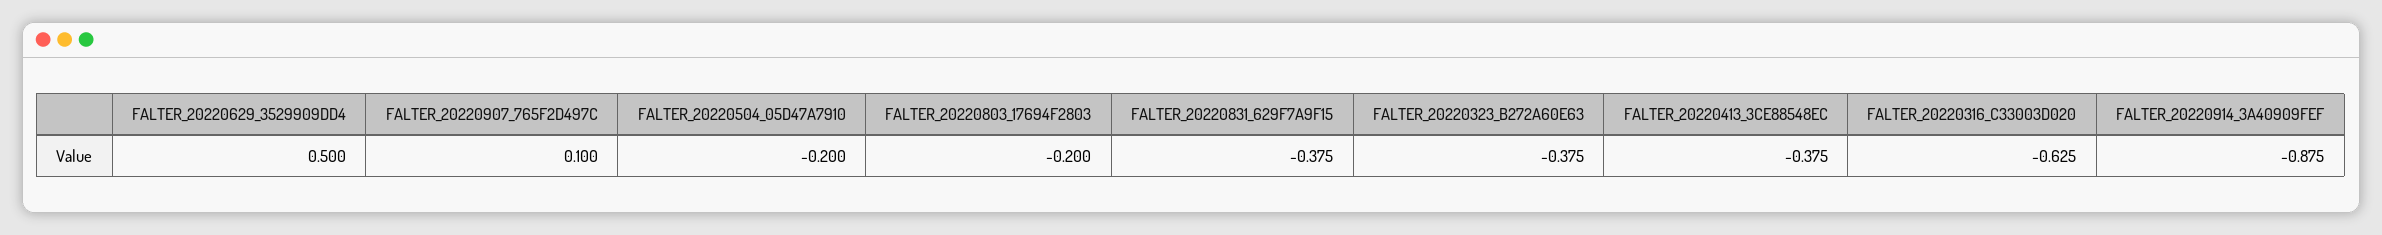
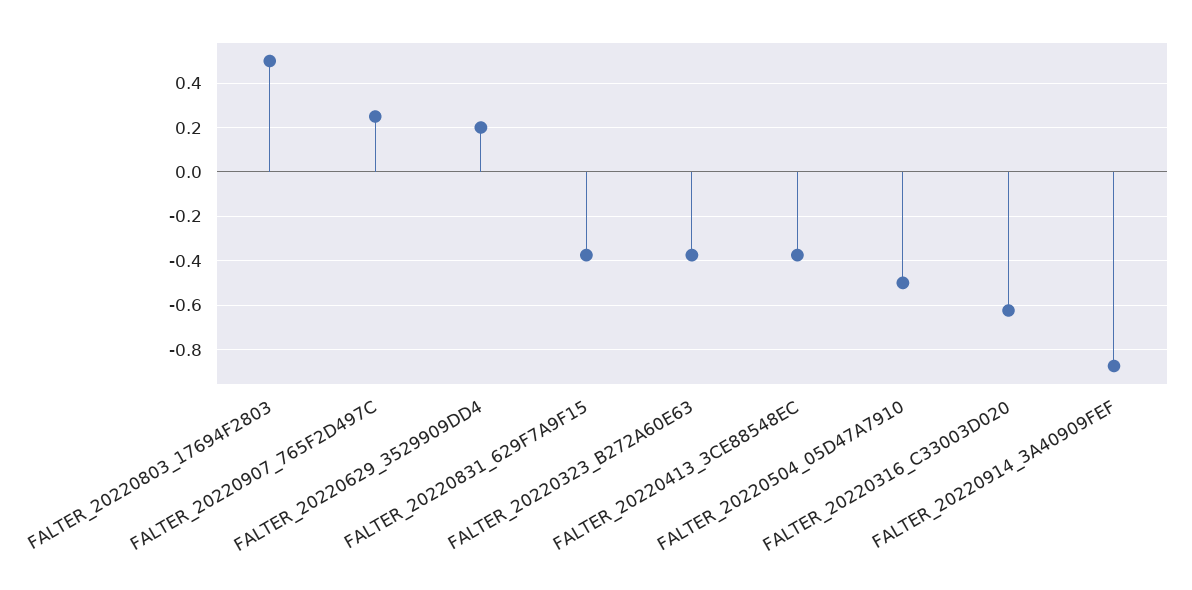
  {
-   "FALTER_20220629_3529909DD4": 0.5,
+   "FALTER_20220629_3529909DD4": 0.2,
-   "FALTER_20220907_765F2D497C": 0.1,
+   "FALTER_20220907_765F2D497C": 0.25,
-   "FALTER_20220504_05D47A7910": -0.2,
+   "FALTER_20220504_05D47A7910": -0.5,
-   "FALTER_20220803_17694F2803": -0.2,
+   "FALTER_20220803_17694F2803": 0.5,
    "FALTER_20220831_629F7A9F15": -0.375,
    "FALTER_20220323_B272A60E63": -0.375,
    "FALTER_20220413_3CE88548EC": -0.375,
    "FALTER_20220316_C33003D020": -0.625,
    "FALTER_20220914_3A40909FEF": -0.875
  }

